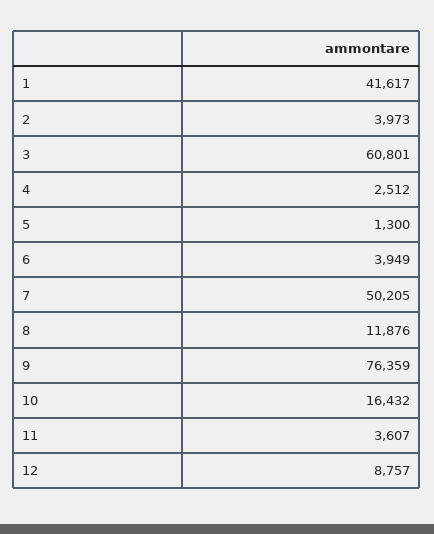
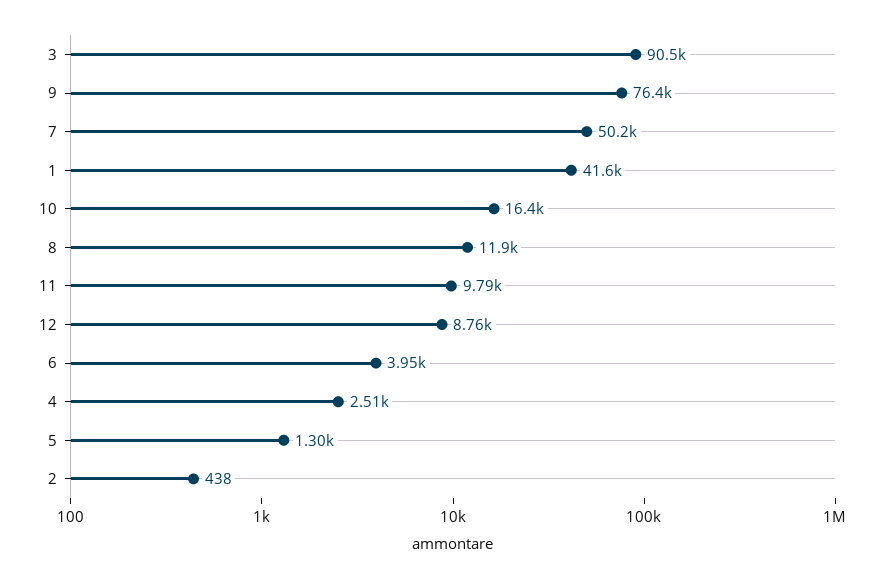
  {
    "1": 41617,
-   "2": 3973,
+   "2": 438,
-   "3": 60801,
+   "3": 90500,
    "4": 2512,
    "5": 1300,
    "6": 3949,
    "7": 50205,
    "8": 11876,
    "9": 76359,
    "10": 16432,
-   "11": 3607,
+   "11": 9790,
    "12": 8757
  }

